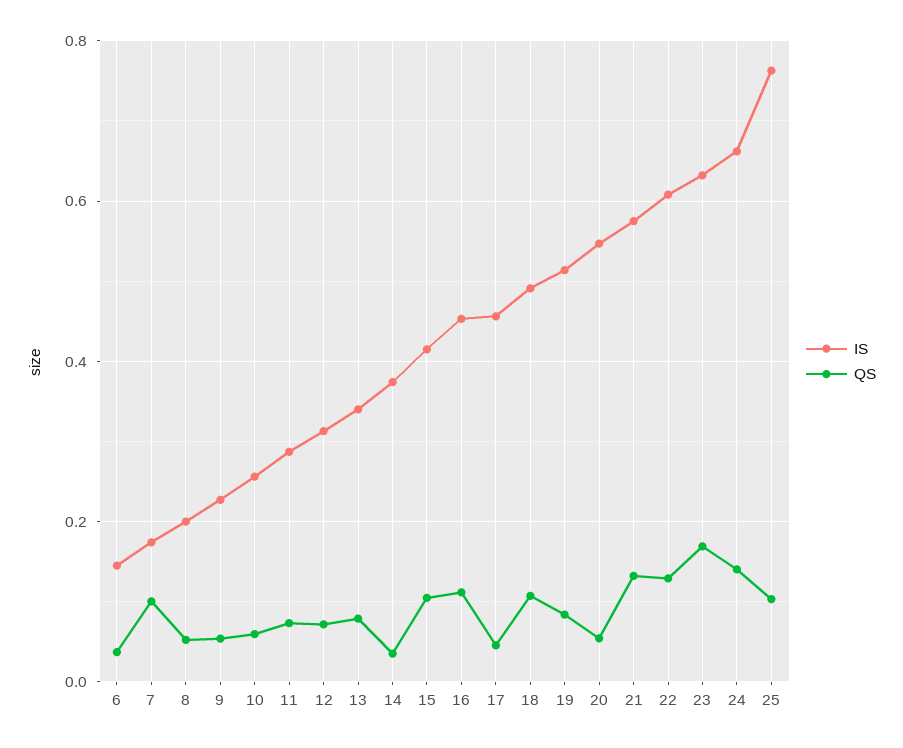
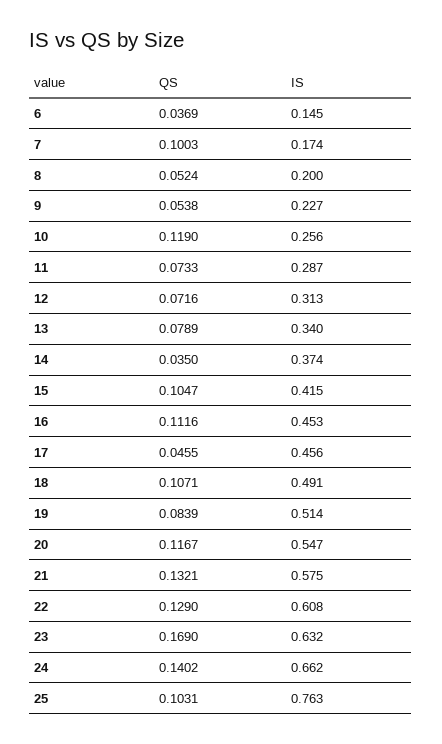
  {
    "IS": {
      "6": 0.145,
      "7": 0.174,
      "8": 0.2,
      "9": 0.227,
      "10": 0.256,
      "11": 0.287,
      "12": 0.313,
      "13": 0.34,
      "14": 0.374,
      "15": 0.415,
      "16": 0.453,
      "17": 0.456,
      "18": 0.491,
      "19": 0.514,
      "20": 0.547,
      "21": 0.575,
      "22": 0.608,
      "23": 0.632,
      "24": 0.662,
      "25": 0.763
    },
    "QS": {
      "6": 0.0369,
      "7": 0.1003,
      "8": 0.0524,
      "9": 0.0538,
-     "10": 0.06,
+     "10": 0.119,
      "11": 0.0733,
      "12": 0.0716,
      "13": 0.0789,
      "14": 0.035,
      "15": 0.1047,
      "16": 0.1116,
      "17": 0.0455,
      "18": 0.1071,
      "19": 0.0839,
-     "20": 0.06,
+     "20": 0.1167,
      "21": 0.1321,
      "22": 0.129,
      "23": 0.169,
      "24": 0.1402,
      "25": 0.1031
    }
  }

